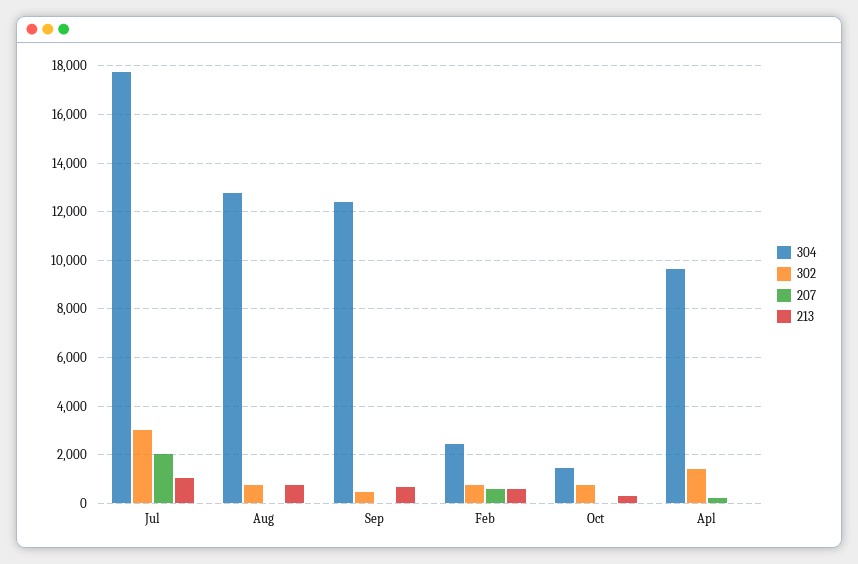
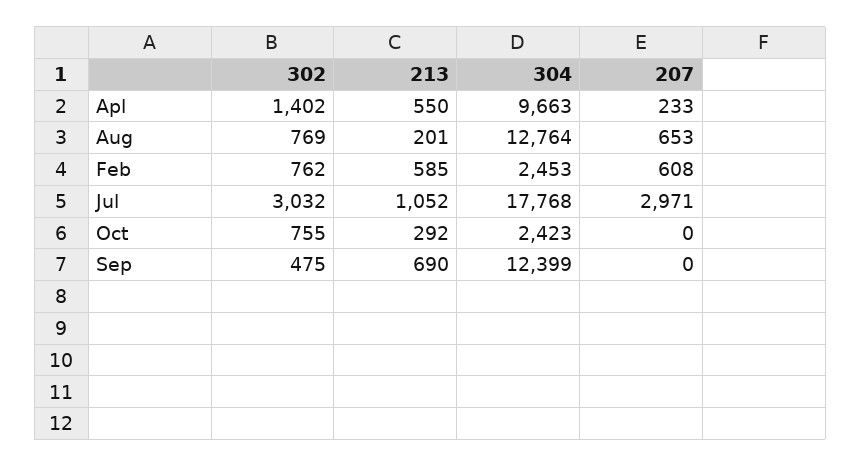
  {
    "304": {
      "Jul": 17768,
      "Aug": 12764,
      "Sep": 12399,
      "Feb": 2453,
-     "Oct": 1500,
+     "Oct": 2423,
      "Apl": 9663
    },
    "302": {
      "Jul": 3032,
      "Aug": 769,
      "Sep": 475,
      "Feb": 762,
      "Oct": 755,
      "Apl": 1402
    },
    "207": {
-     "Jul": 2000,
+     "Jul": 2971,
-     "Aug": 0,
+     "Aug": 653,
      "Sep": 0,
      "Feb": 608,
      "Oct": 0,
      "Apl": 233
    },
    "213": {
      "Jul": 1052,
-     "Aug": 750,
+     "Aug": 201,
      "Sep": 690,
      "Feb": 585,
      "Oct": 292,
-     "Apl": 0
+     "Apl": 550
    }
  }

